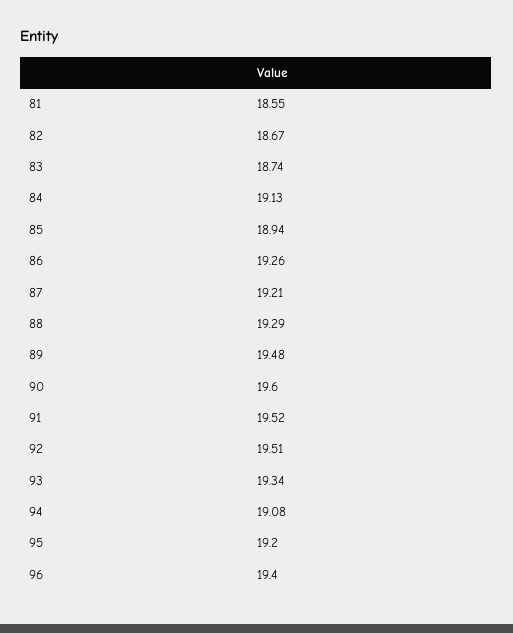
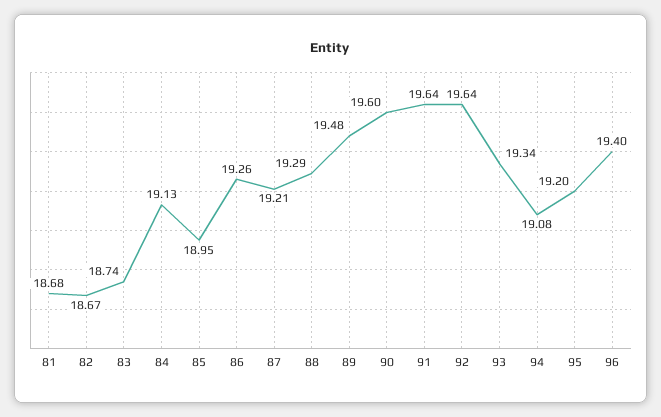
  {
-   "81": 18.55,
+   "81": 18.68,
    "82": 18.67,
    "83": 18.74,
    "84": 19.13,
-   "85": 18.94,
+   "85": 18.95,
    "86": 19.26,
    "87": 19.21,
    "88": 19.29,
    "89": 19.48,
    "90": 19.6,
-   "91": 19.52,
+   "91": 19.64,
-   "92": 19.51,
+   "92": 19.64,
    "93": 19.34,
    "94": 19.08,
    "95": 19.2,
    "96": 19.4
  }

